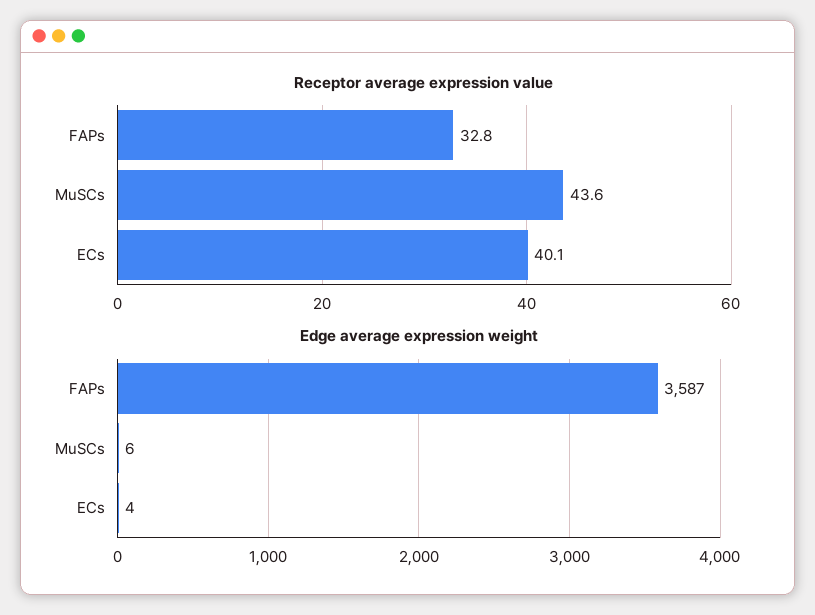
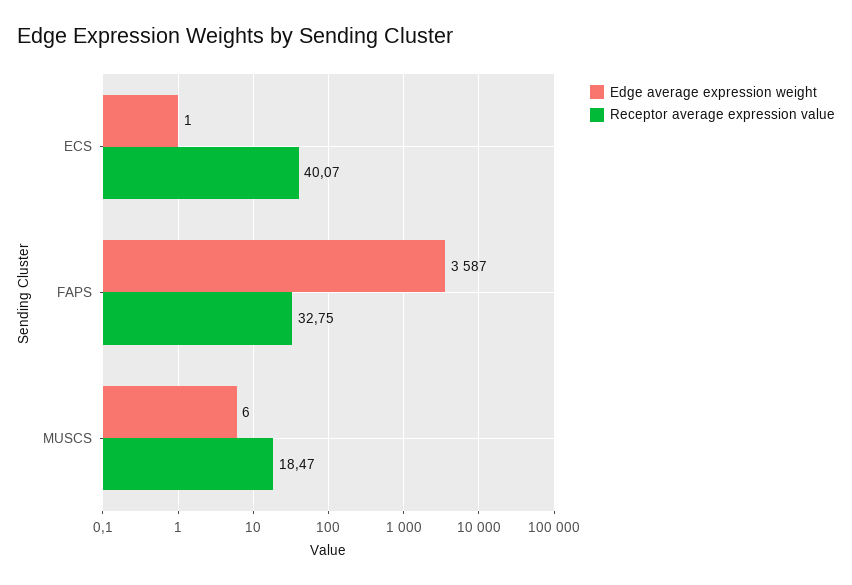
  {
    "Receptor average expression value": {
      "FAPs": 32.75,
-     "MuSCs": 43.6,
+     "MuSCs": 18.47,
      "ECs": 40.07
    },
    "Edge average expression weight": {
      "FAPs": 3587,
      "MuSCs": 6,
-     "ECs": 4
+     "ECs": 1
    }
  }

